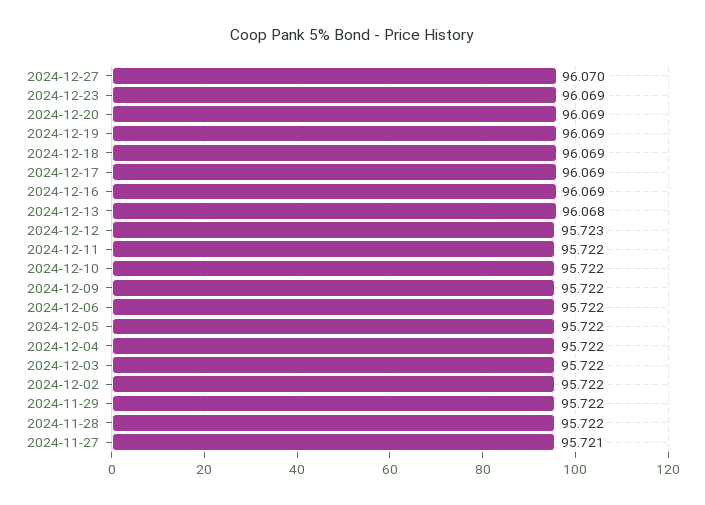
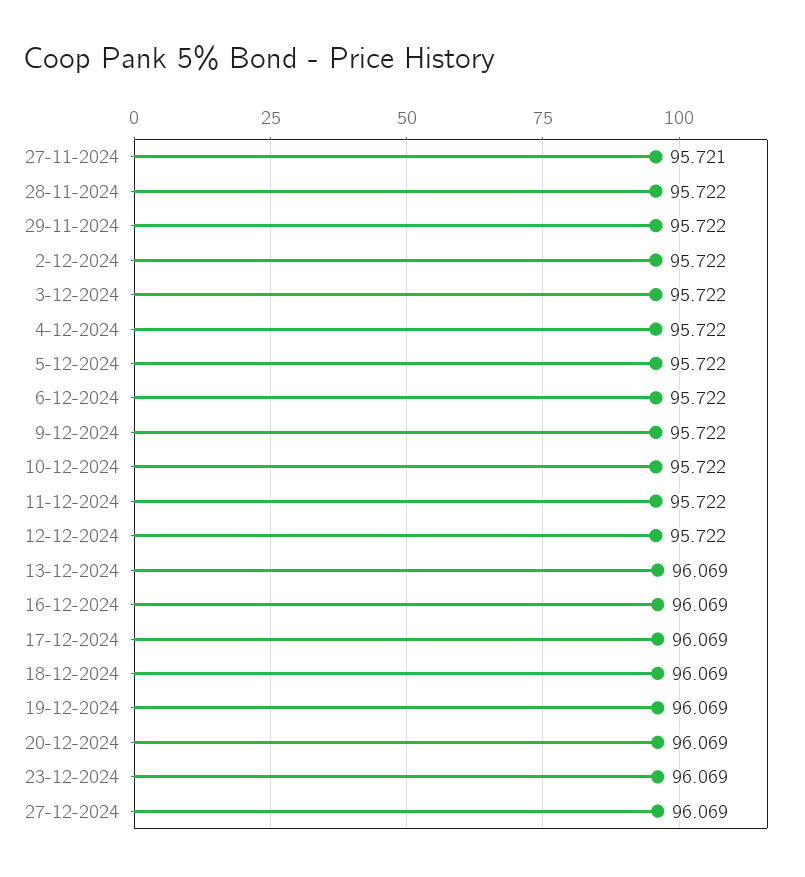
  {
-   "2024-12-27": 96.07,
+   "2024-12-27": 96.069,
    "2024-12-23": 96.069,
    "2024-12-20": 96.069,
    "2024-12-19": 96.069,
    "2024-12-18": 96.069,
    "2024-12-17": 96.069,
    "2024-12-16": 96.069,
-   "2024-12-13": 96.068,
+   "2024-12-13": 96.069,
-   "2024-12-12": 95.723,
+   "2024-12-12": 95.722,
    "2024-12-11": 95.722,
    "2024-12-10": 95.722,
    "2024-12-09": 95.722,
    "2024-12-06": 95.722,
    "2024-12-05": 95.722,
    "2024-12-04": 95.722,
    "2024-12-03": 95.722,
    "2024-12-02": 95.722,
    "2024-11-29": 95.722,
    "2024-11-28": 95.722,
    "2024-11-27": 95.721
  }

